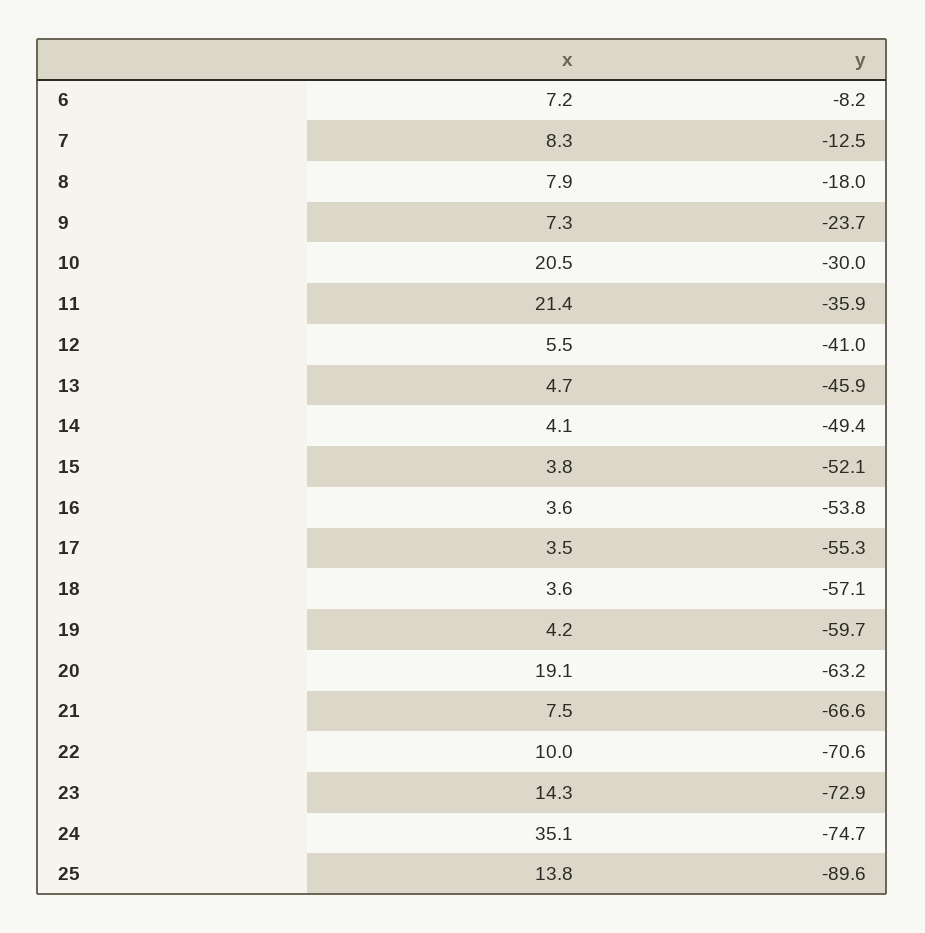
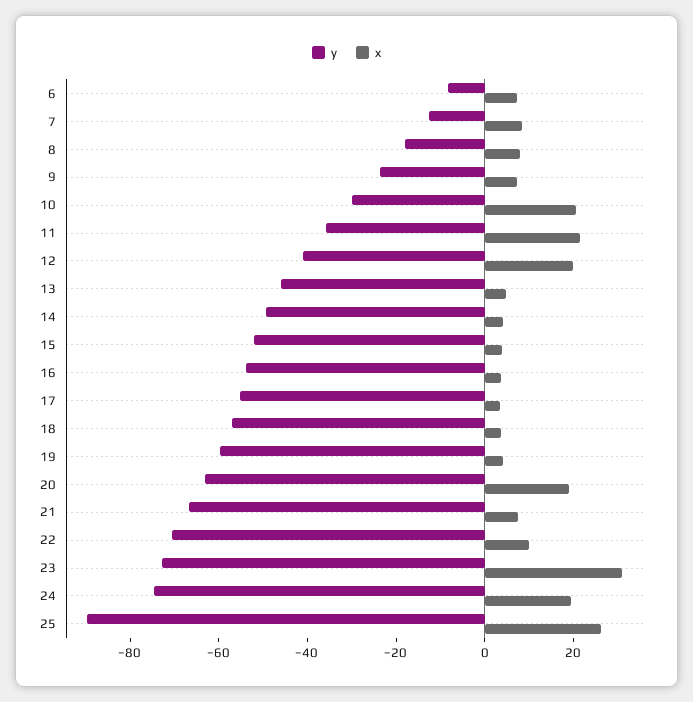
  {
    "x": {
      "6": 7.2,
      "7": 8.3,
      "8": 7.9,
      "9": 7.3,
      "10": 20.5,
      "11": 21.4,
-     "12": 5.5,
+     "12": 20,
      "13": 4.7,
      "14": 4.1,
      "15": 3.8,
      "16": 3.6,
      "17": 3.5,
      "18": 3.6,
      "19": 4.2,
      "20": 19.1,
      "21": 7.5,
      "22": 10,
-     "23": 14.3,
+     "23": 30,
-     "24": 35.1,
+     "24": 20,
-     "25": 13.8
+     "25": 25
    },
    "y": {
      "6": -8.2,
      "7": -12.5,
      "8": -18,
      "9": -23.7,
      "10": -30,
      "11": -35.9,
      "12": -41,
      "13": -45.9,
      "14": -49.4,
      "15": -52.1,
      "16": -53.8,
      "17": -55.3,
      "18": -57.1,
      "19": -59.7,
      "20": -63.2,
      "21": -66.6,
      "22": -70.6,
      "23": -72.9,
      "24": -74.7,
      "25": -89.6
    }
  }

